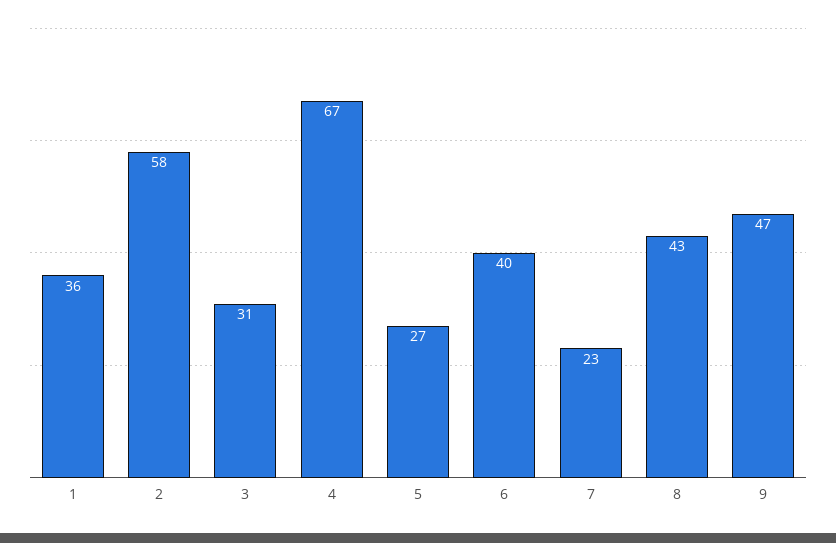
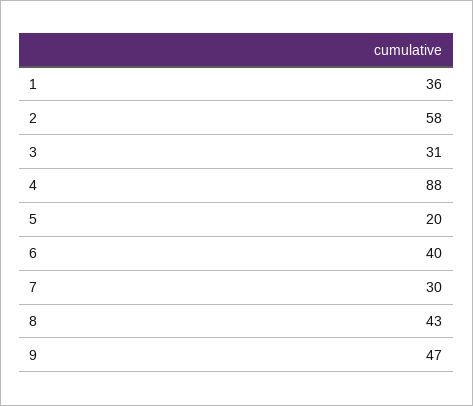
  {
    "1": 36,
    "2": 58,
    "3": 31,
-   "4": 67,
+   "4": 88,
-   "5": 27,
+   "5": 20,
    "6": 40,
-   "7": 23,
+   "7": 30,
    "8": 43,
    "9": 47
  }

